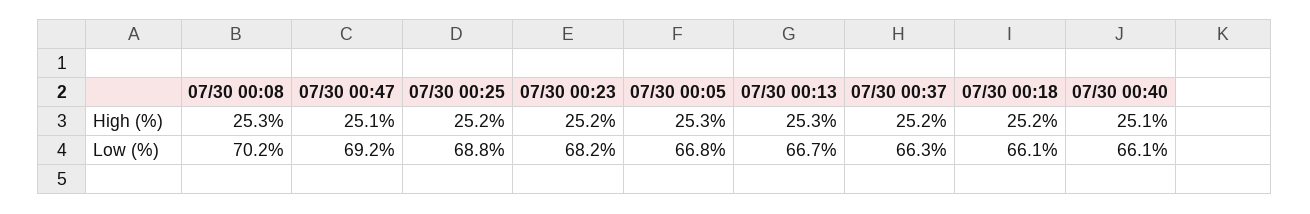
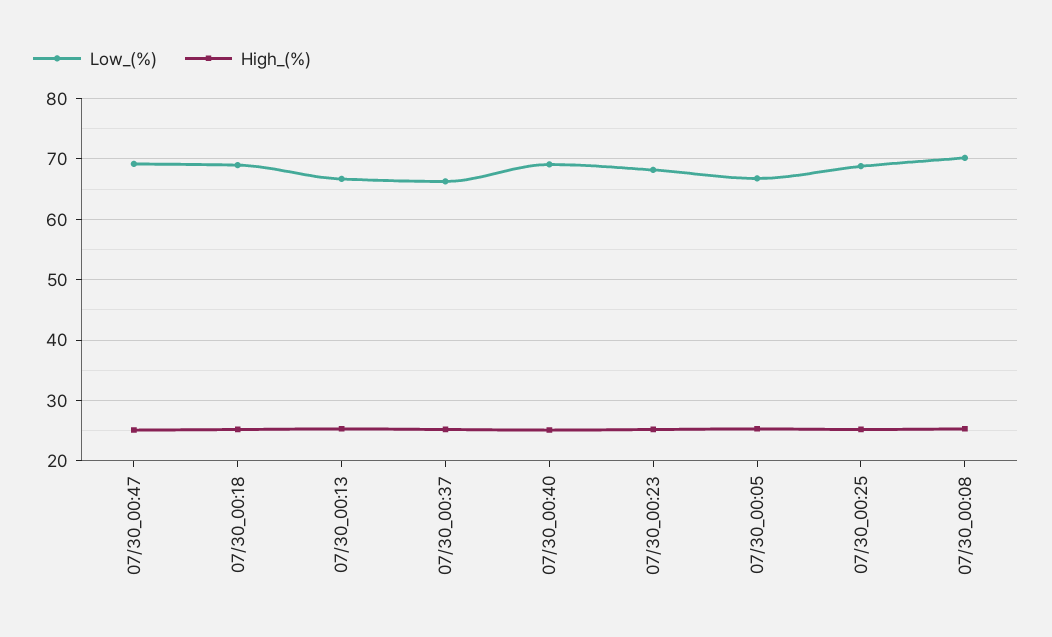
  {
    "High (%)": {
      "07/30 00:08": 25.3,
      "07/30 00:47": 25.1,
      "07/30 00:25": 25.2,
      "07/30 00:23": 25.2,
      "07/30 00:05": 25.3,
      "07/30 00:13": 25.3,
      "07/30 00:37": 25.2,
      "07/30 00:18": 25.2,
      "07/30 00:40": 25.1
    },
    "Low (%)": {
      "07/30 00:08": 70.2,
      "07/30 00:47": 69.2,
      "07/30 00:25": 68.8,
      "07/30 00:23": 68.2,
      "07/30 00:05": 66.8,
      "07/30 00:13": 66.7,
      "07/30 00:37": 66.3,
-     "07/30 00:18": 66.1,
+     "07/30 00:18": 69,
-     "07/30 00:40": 66.1
+     "07/30 00:40": 69
    }
  }

